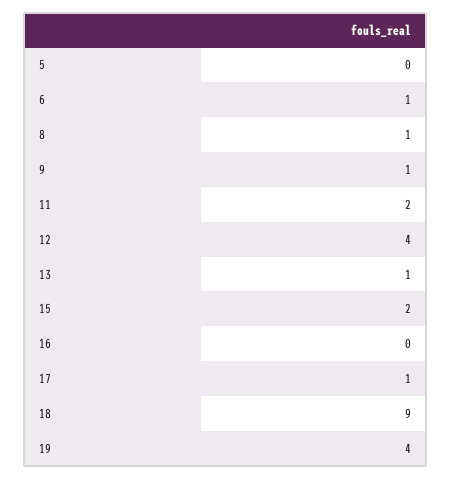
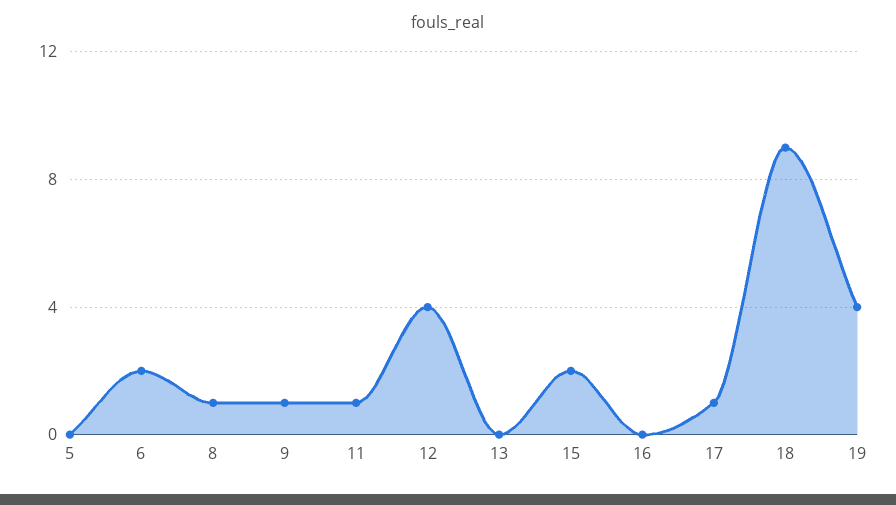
  {
    "5": 0,
-   "6": 1,
+   "6": 2,
    "8": 1,
    "9": 1,
-   "11": 2,
+   "11": 1,
    "12": 4,
-   "13": 1,
+   "13": 0,
    "15": 2,
    "16": 0,
    "17": 1,
    "18": 9,
    "19": 4
  }

